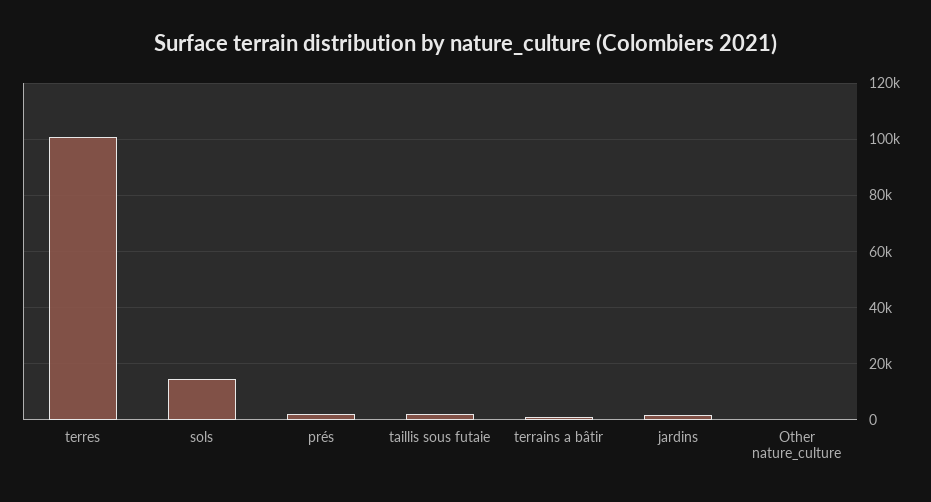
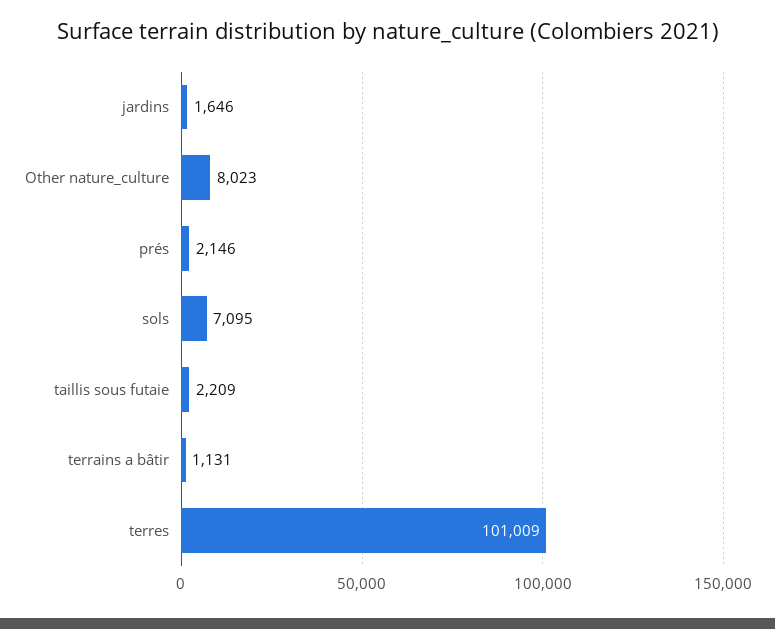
  {
    "terres": 101009,
-   "sols": 15000,
+   "sols": 7095,
    "prés": 2146,
    "taillis sous futaie": 2209,
    "terrains a bâtir": 1131,
    "jardins": 1646,
-   "Other nature_culture": 0
+   "Other nature_culture": 8023
  }

